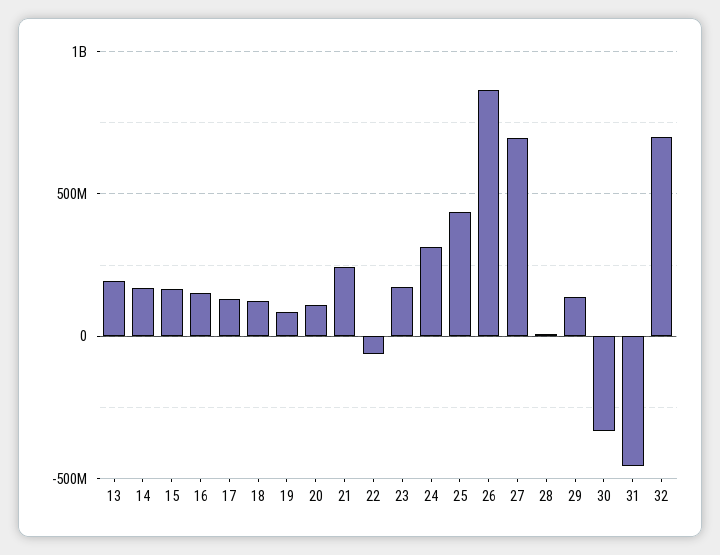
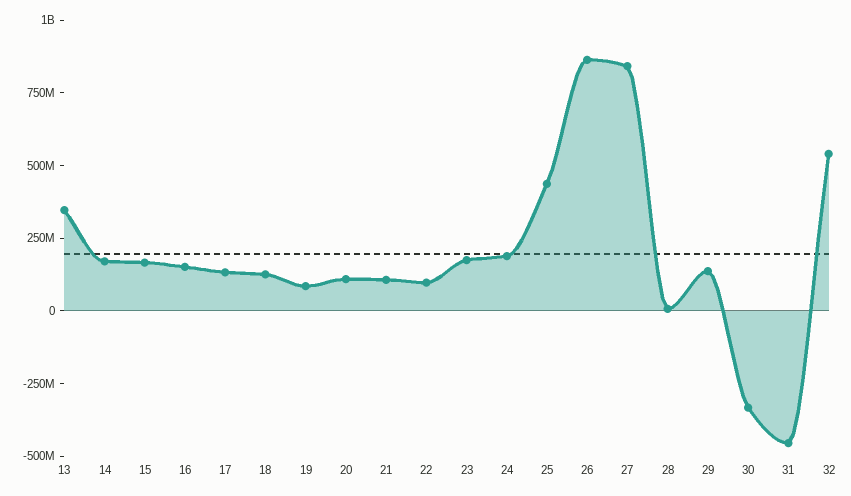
  {
-   "13": 200000000,
+   "13": 350000000,
    "14": 150000000,
    "15": 150000000,
    "16": 150000000,
    "17": 150000000,
    "18": 150000000,
    "19": 100000000,
    "20": 100000000,
-   "21": 250000000,
+   "21": 100000000,
-   "22": -50000000,
+   "22": 100000000,
    "23": 150000000,
-   "24": 300000000,
+   "24": 200000000,
    "25": 450000000,
    "26": 850000000,
-   "27": 700000000,
+   "27": 850000000,
    "28": 0,
    "29": 150000000,
    "30": -350000000,
    "31": -450000000,
-   "32": 700000000
+   "32": 550000000
  }

